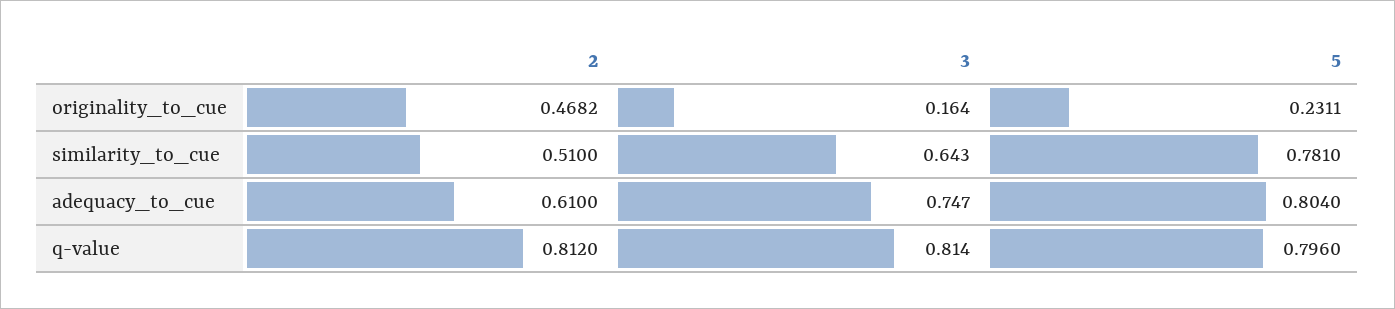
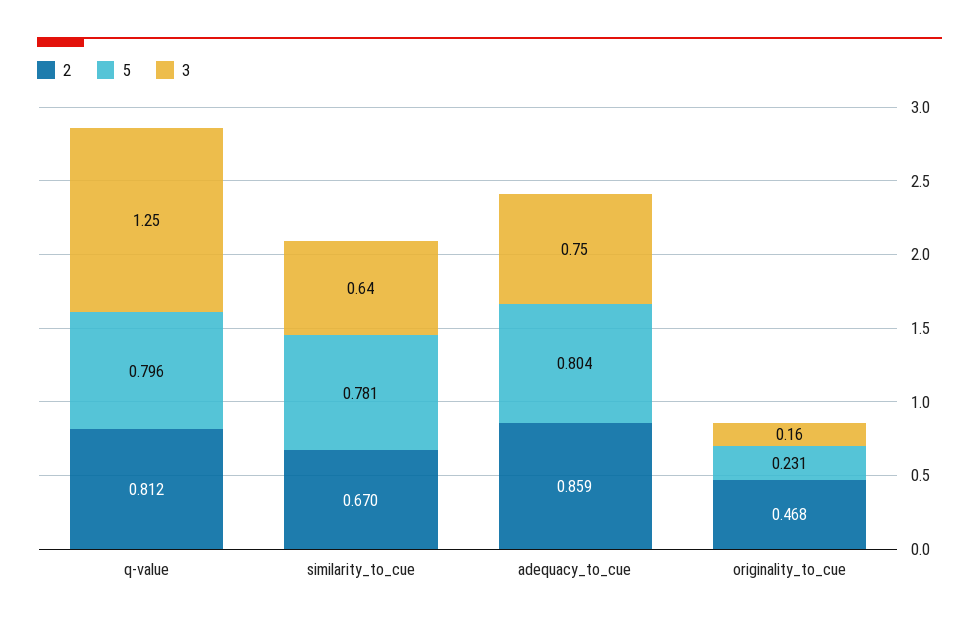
  {
    "2": {
      "originality_to_cue": 0.4682,
-     "similarity_to_cue": 0.51,
+     "similarity_to_cue": 0.67,
-     "adequacy_to_cue": 0.61,
+     "adequacy_to_cue": 0.859,
      "q-value": 0.812
    },
    "3": {
      "originality_to_cue": 0.164,
      "similarity_to_cue": 0.643,
      "adequacy_to_cue": 0.747,
-     "q-value": 0.814
+     "q-value": 1.25
    },
    "5": {
      "originality_to_cue": 0.2311,
      "similarity_to_cue": 0.781,
      "adequacy_to_cue": 0.804,
      "q-value": 0.796
    }
  }

